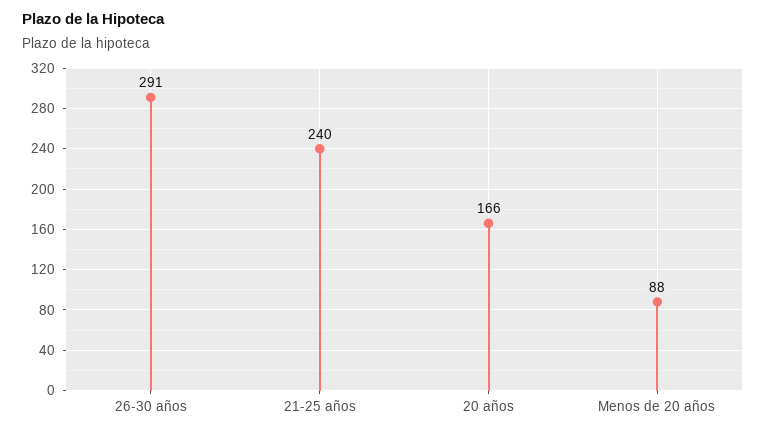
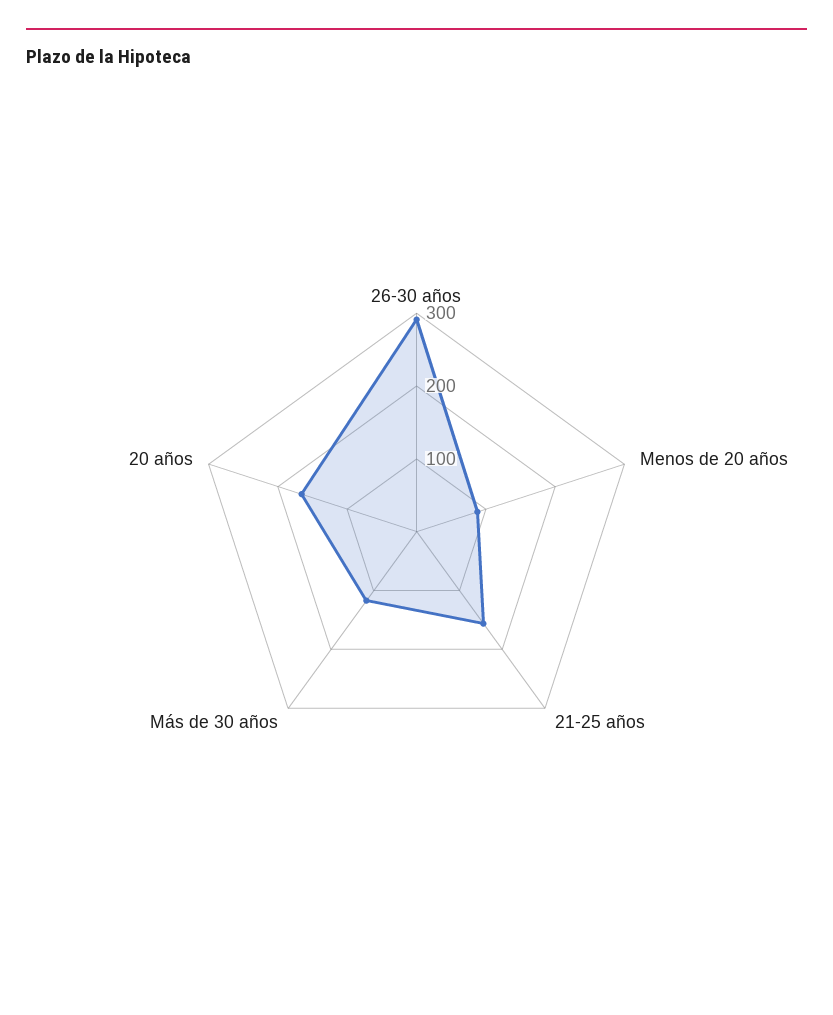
  {
    "26-30 años": 291,
-   "21-25 años": 240,
+   "21-25 años": 160,
    "20 años": 166,
-   "Menos de 20 años": 88
+   "Menos de 20 años": 88,
+   "Más de 30 años": 120
  }

